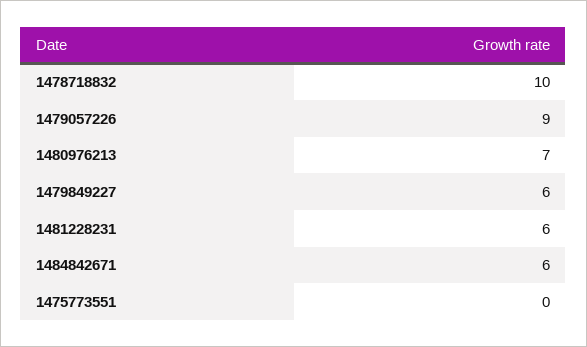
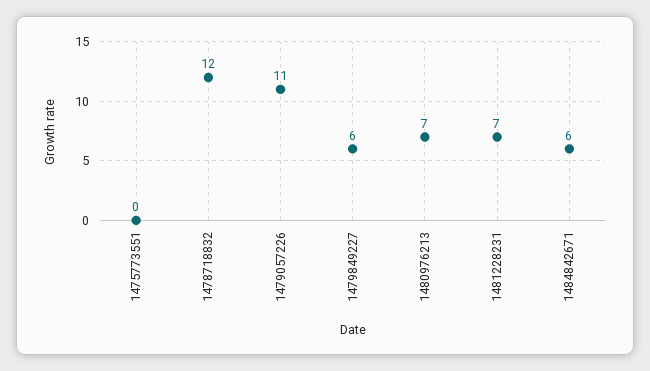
  {
-   "1478718832": 10,
+   "1478718832": 12,
-   "1479057226": 9,
+   "1479057226": 11,
    "1480976213": 7,
    "1479849227": 6,
-   "1481228231": 6,
+   "1481228231": 7,
    "1484842671": 6,
    "1475773551": 0
  }

